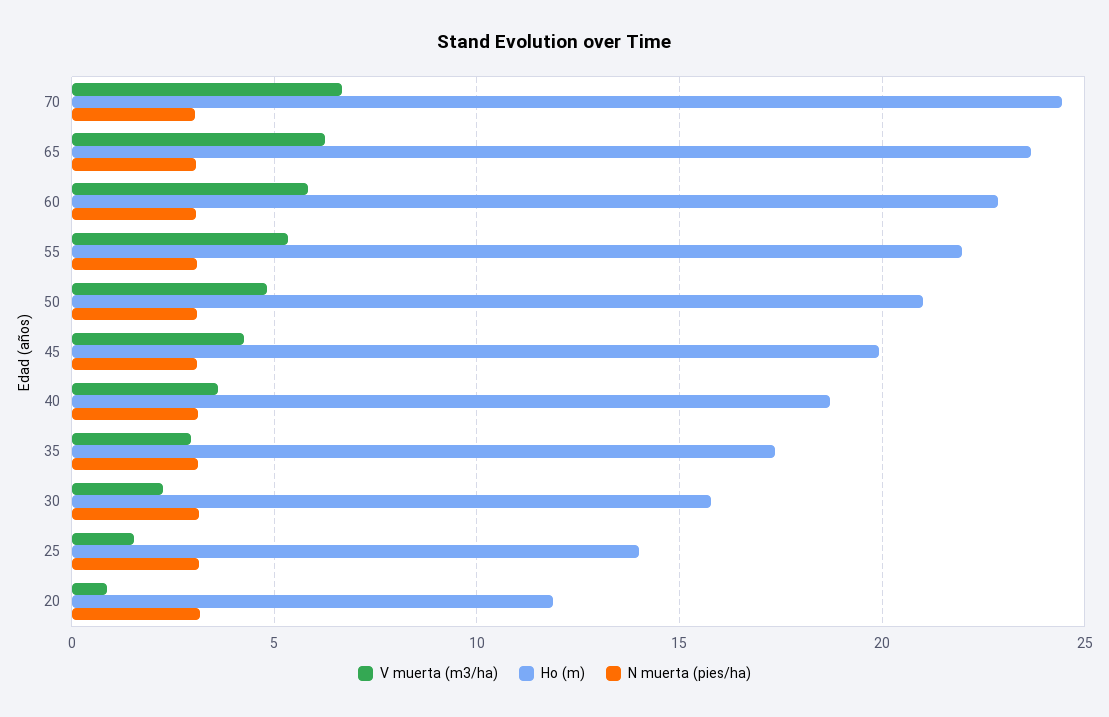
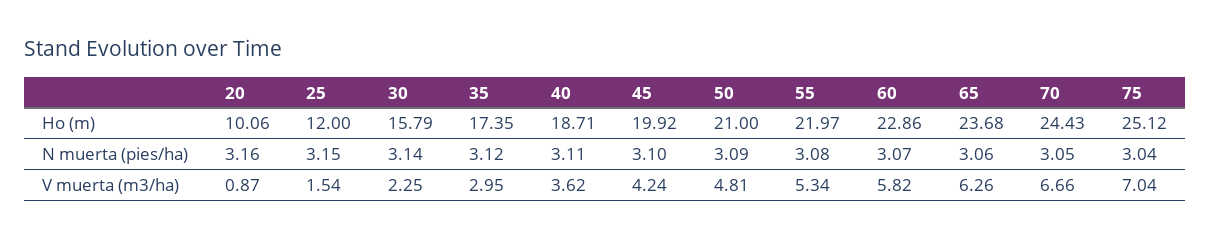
  {
    "V muerta (m3/ha)": {
      "70": 6.66,
      "65": 6.26,
      "60": 5.82,
      "55": 5.34,
      "50": 4.81,
      "45": 4.24,
      "40": 3.62,
      "35": 2.95,
      "30": 2.25,
      "25": 1.54,
-     "20": 0.87
+     "20": 0.87,
+     "75": 7.04
    },
    "Ho (m)": {
      "70": 24.43,
      "65": 23.68,
      "60": 22.86,
      "55": 21.97,
      "50": 21,
      "45": 19.92,
      "40": 18.71,
      "35": 17.35,
      "30": 15.79,
-     "25": 14,
+     "25": 12,
-     "20": 12
+     "20": 10.06,
+     "75": 25.12
    },
    "N muerta (pies/ha)": {
      "70": 3.05,
      "65": 3.06,
      "60": 3.07,
      "55": 3.08,
      "50": 3.09,
      "45": 3.1,
      "40": 3.11,
      "35": 3.12,
      "30": 3.14,
      "25": 3.15,
-     "20": 3.16
+     "20": 3.16,
+     "75": 3.04
    }
  }

